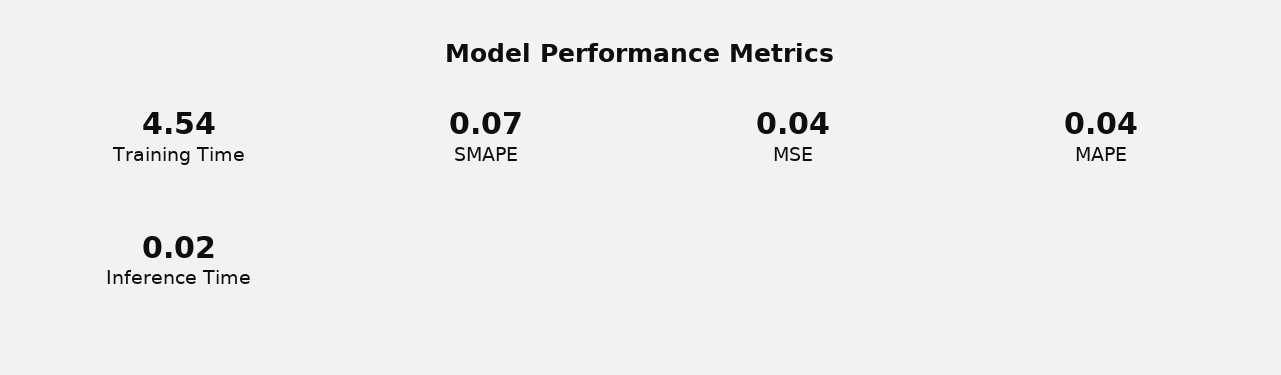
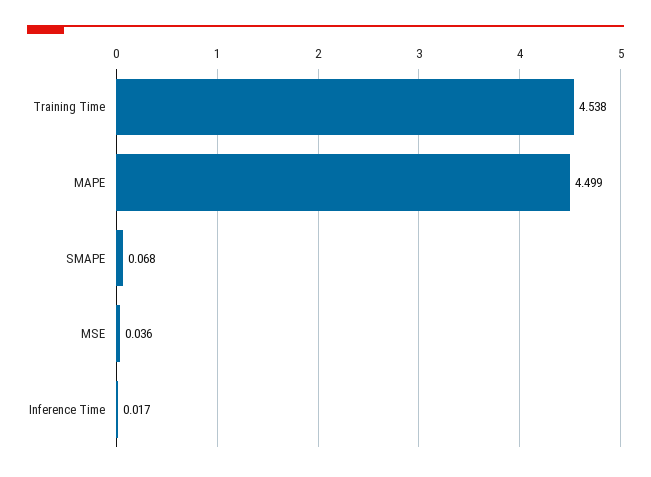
  {
    "Training Time": 4.538,
    "SMAPE": 0.068,
    "MSE": 0.036,
-   "MAPE": 0.04,
+   "MAPE": 4.499,
    "Inference Time": 0.017
  }

